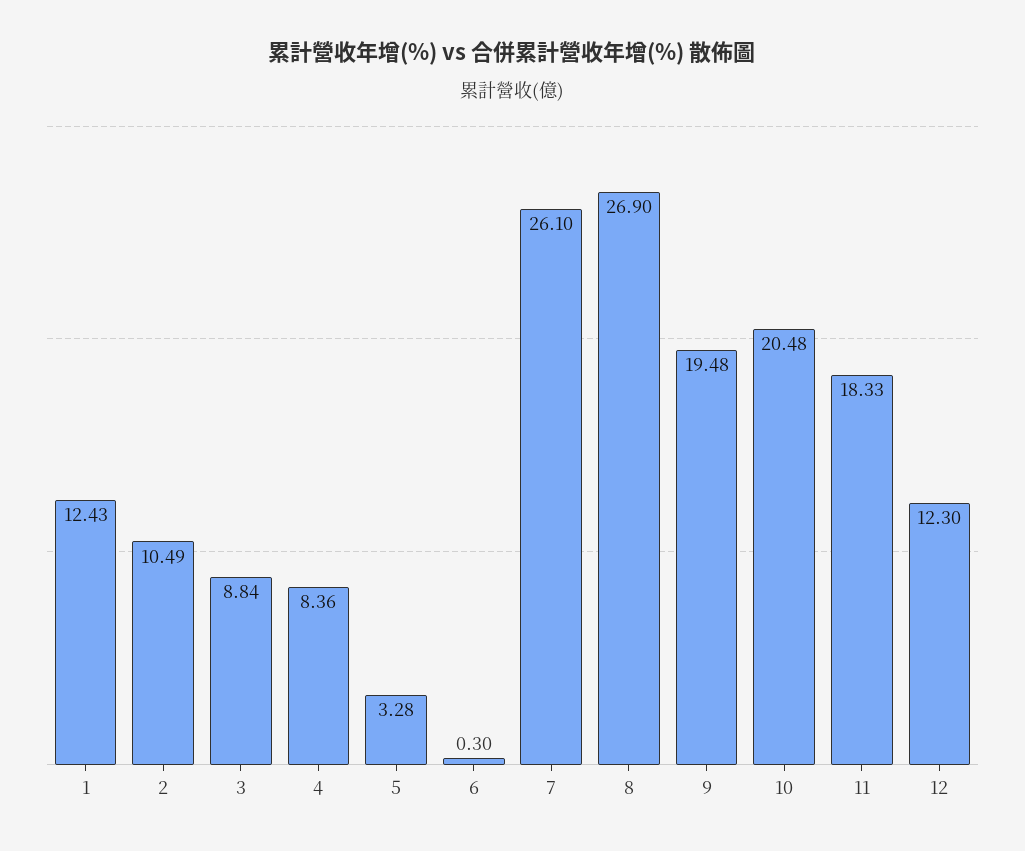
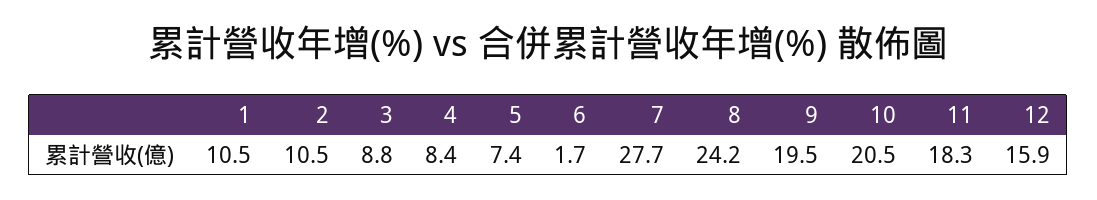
  {
-   "1": 12.43,
+   "1": 10.5,
    "2": 10.49,
    "3": 8.84,
    "4": 8.36,
-   "5": 3.28,
+   "5": 7.4,
-   "6": 0.3,
+   "6": 1.7,
-   "7": 26.1,
+   "7": 27.7,
-   "8": 26.9,
+   "8": 24.2,
    "9": 19.48,
    "10": 20.48,
    "11": 18.33,
-   "12": 12.3
+   "12": 15.9
  }

